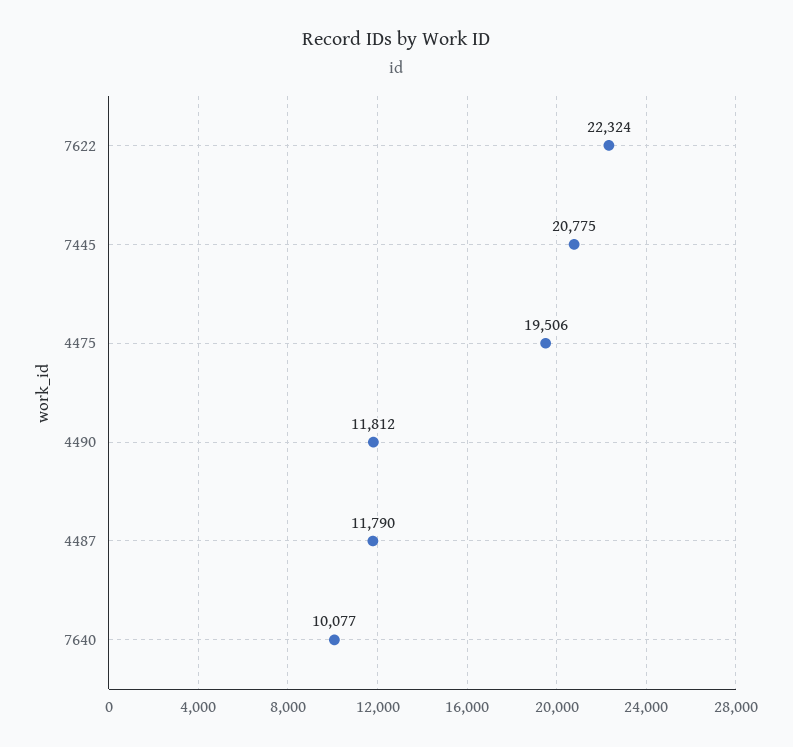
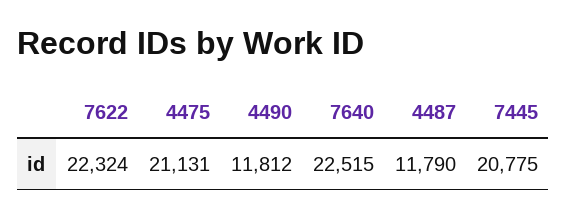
  {
    "7622": 22324,
    "7445": 20775,
-   "4475": 19506,
+   "4475": 21131,
    "4490": 11812,
    "4487": 11790,
-   "7640": 10077
+   "7640": 22515
  }

